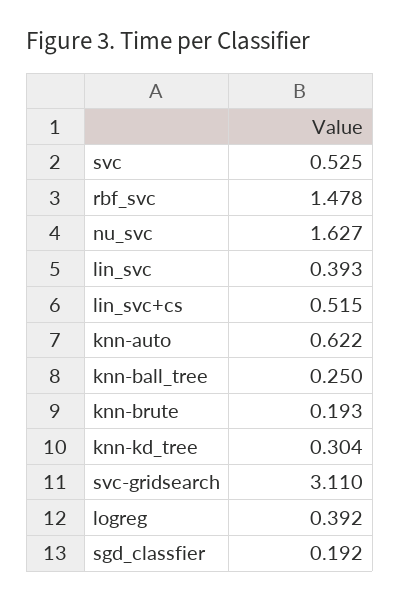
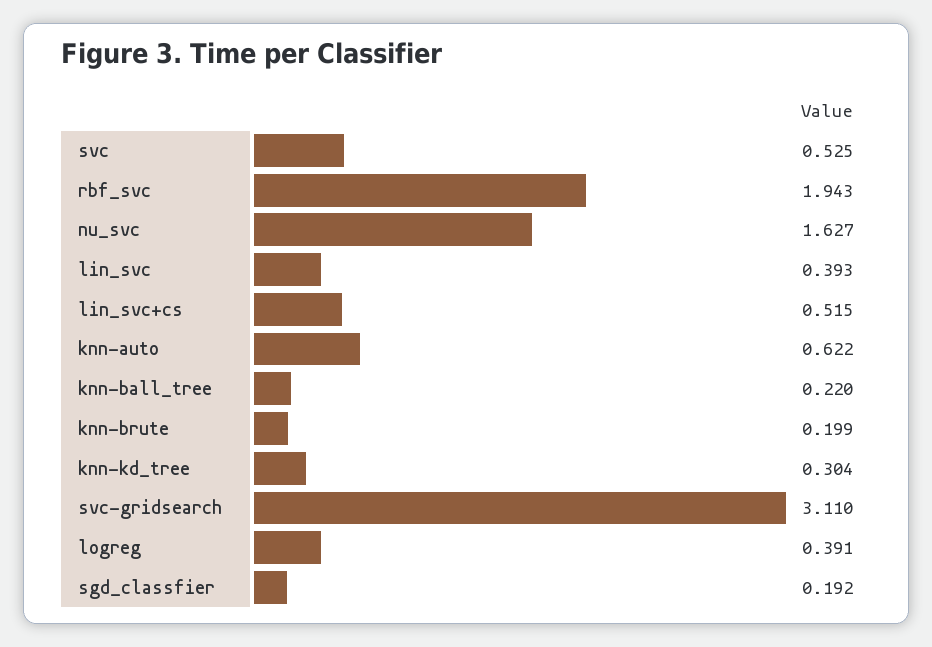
  {
    "svc": 0.525,
-   "rbf_svc": 1.478,
+   "rbf_svc": 1.943,
    "nu_svc": 1.627,
    "lin_svc": 0.393,
    "lin_svc+cs": 0.515,
    "knn-auto": 0.622,
-   "knn-ball_tree": 0.25,
+   "knn-ball_tree": 0.22,
-   "knn-brute": 0.193,
+   "knn-brute": 0.199,
    "knn-kd_tree": 0.304,
    "svc-gridsearch": 3.11,
-   "logreg": 0.392,
+   "logreg": 0.391,
    "sgd_classfier": 0.192
  }

